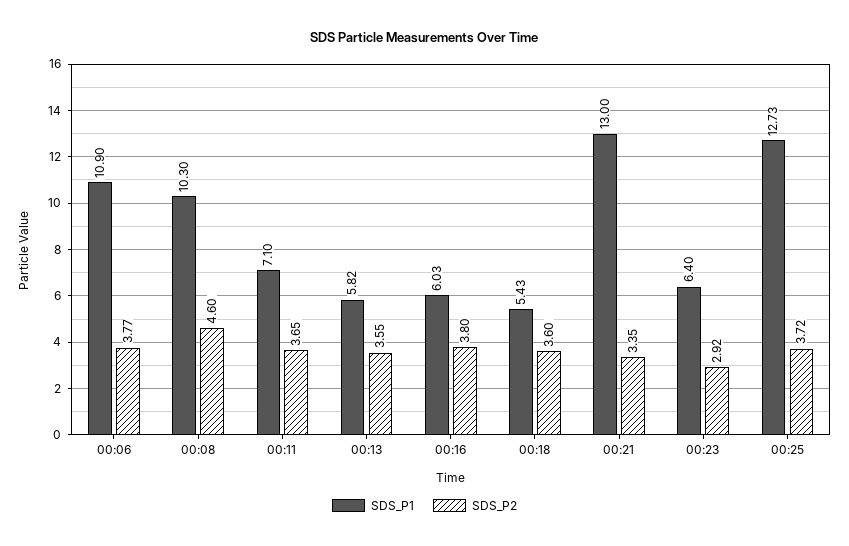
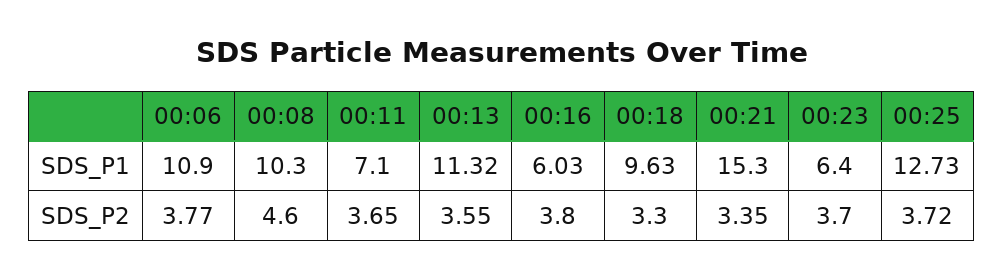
  {
    "SDS_P1": {
      "00:06": 10.9,
      "00:08": 10.3,
      "00:11": 7.1,
-     "00:13": 5.82,
+     "00:13": 11.32,
      "00:16": 6.03,
-     "00:18": 5.43,
+     "00:18": 9.63,
-     "00:21": 13,
+     "00:21": 15.3,
      "00:23": 6.4,
      "00:25": 12.73
    },
    "SDS_P2": {
      "00:06": 3.77,
      "00:08": 4.6,
      "00:11": 3.65,
      "00:13": 3.55,
      "00:16": 3.8,
-     "00:18": 3.6,
+     "00:18": 3.3,
      "00:21": 3.35,
-     "00:23": 2.92,
+     "00:23": 3.7,
      "00:25": 3.72
    }
  }

